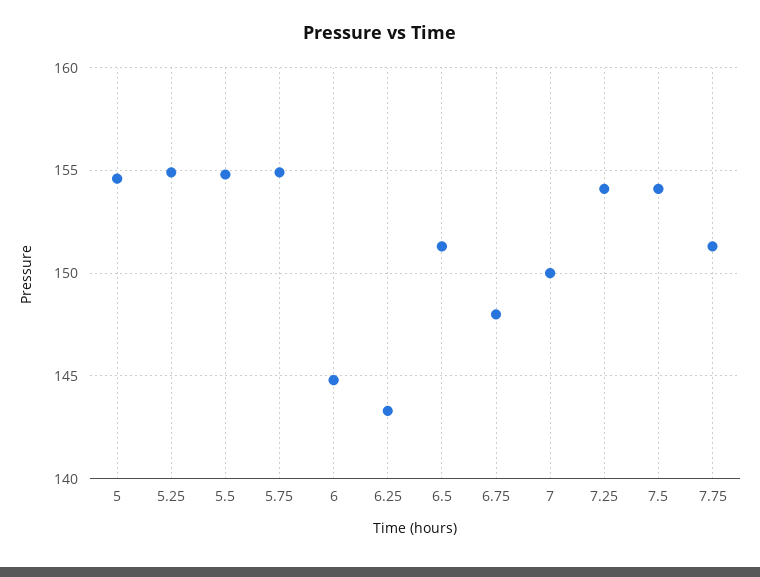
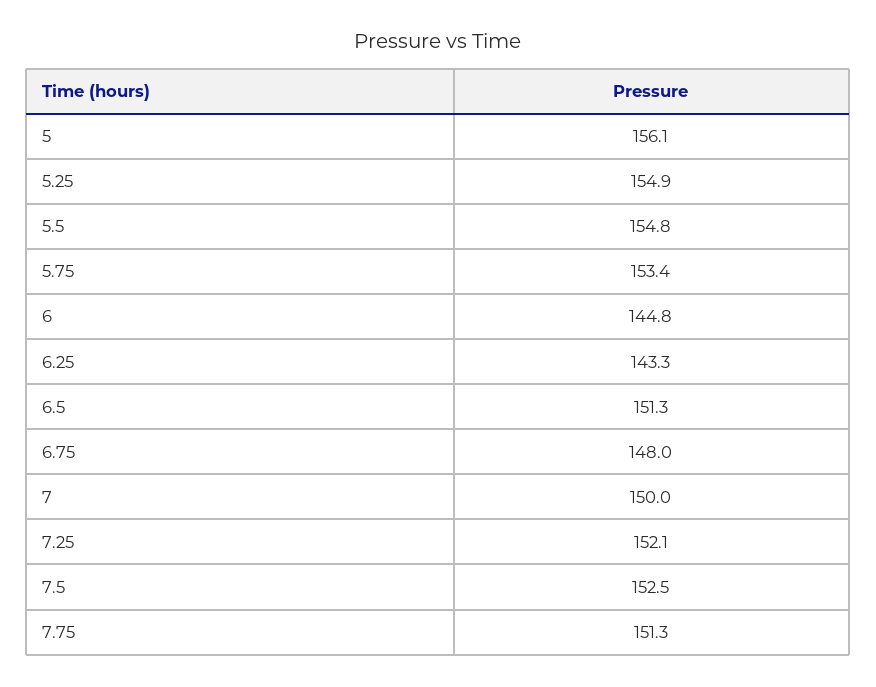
  {
-   "5": 154.5,
+   "5": 156.1,
    "5.25": 154.9,
    "5.5": 154.8,
-   "5.75": 155,
+   "5.75": 153.4,
    "6": 144.8,
    "6.25": 143.3,
    "6.5": 151.3,
    "6.75": 148,
    "7": 150,
-   "7.25": 154,
+   "7.25": 152.1,
-   "7.5": 154,
+   "7.5": 152.5,
    "7.75": 151.3
  }

